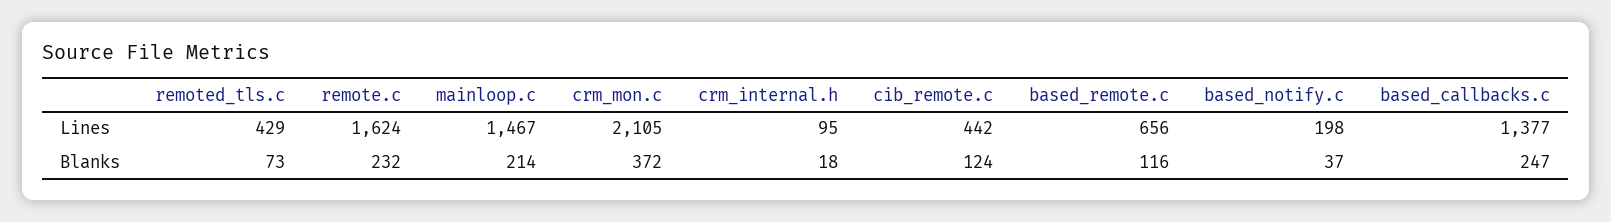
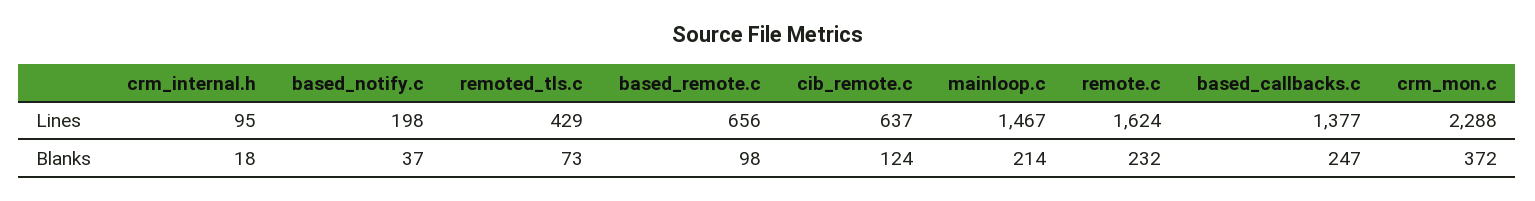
  {
    "remoted_tls.c": {
      "Lines": 429,
      "Blanks": 73
    },
    "remote.c": {
      "Lines": 1624,
      "Blanks": 232
    },
    "mainloop.c": {
      "Lines": 1467,
      "Blanks": 214
    },
    "crm_mon.c": {
-     "Lines": 2105,
+     "Lines": 2288,
      "Blanks": 372
    },
    "crm_internal.h": {
      "Lines": 95,
      "Blanks": 18
    },
    "cib_remote.c": {
-     "Lines": 442,
+     "Lines": 637,
      "Blanks": 124
    },
    "based_remote.c": {
      "Lines": 656,
-     "Blanks": 116
+     "Blanks": 98
    },
    "based_notify.c": {
      "Lines": 198,
      "Blanks": 37
    },
    "based_callbacks.c": {
      "Lines": 1377,
      "Blanks": 247
    }
  }

